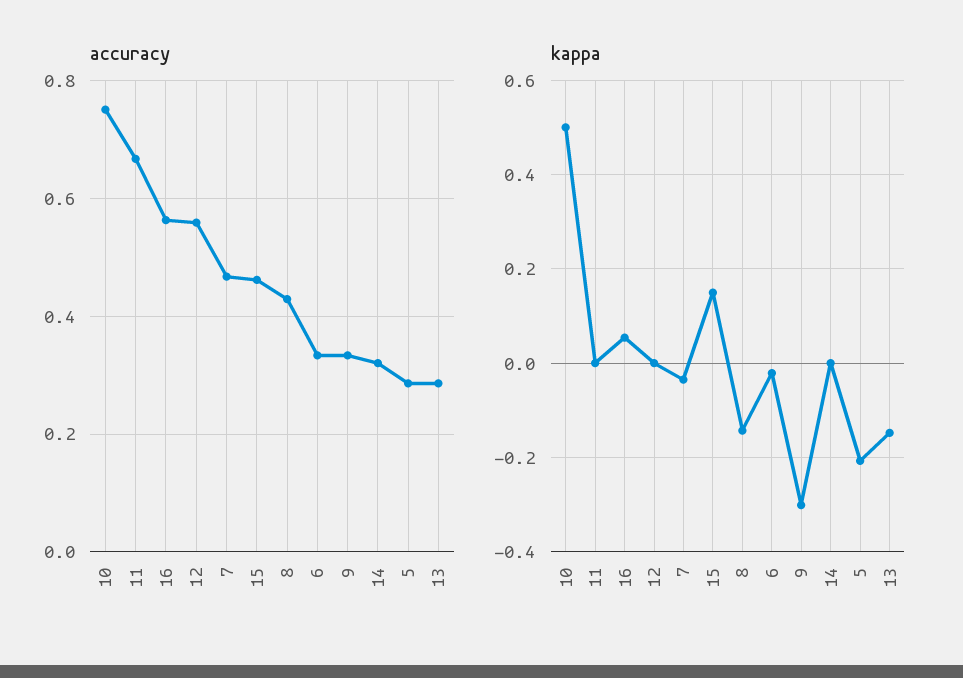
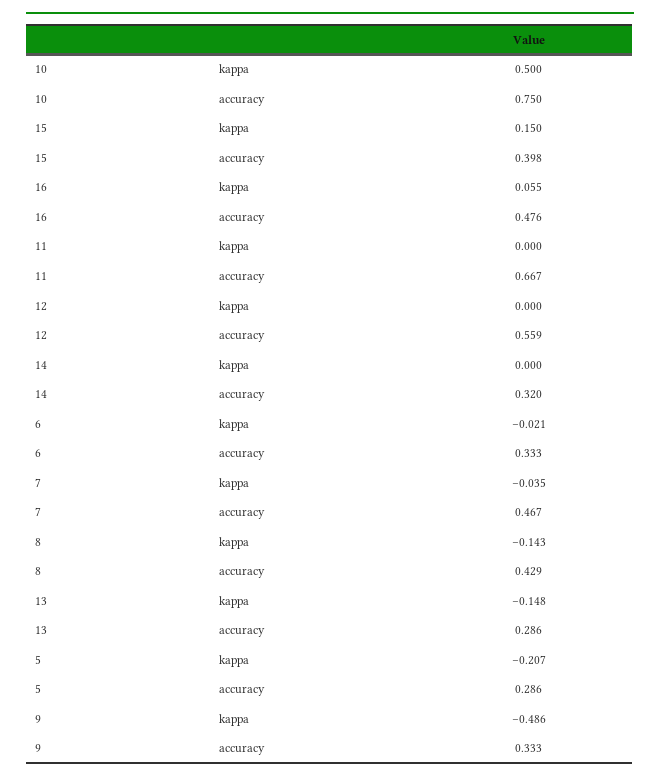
  {
    "accuracy": {
      "10": 0.75,
      "11": 0.667,
-     "16": 0.56,
+     "16": 0.476,
      "12": 0.559,
      "7": 0.467,
-     "15": 0.46,
+     "15": 0.398,
      "8": 0.429,
      "6": 0.333,
      "9": 0.333,
      "14": 0.32,
      "5": 0.286,
      "13": 0.286
    },
    "kappa": {
      "10": 0.5,
      "11": 0,
      "16": 0.055,
      "12": 0,
      "7": -0.035,
      "15": 0.15,
      "8": -0.143,
      "6": -0.021,
-     "9": -0.3,
+     "9": -0.486,
      "14": 0,
      "5": -0.207,
      "13": -0.148
    }
  }

